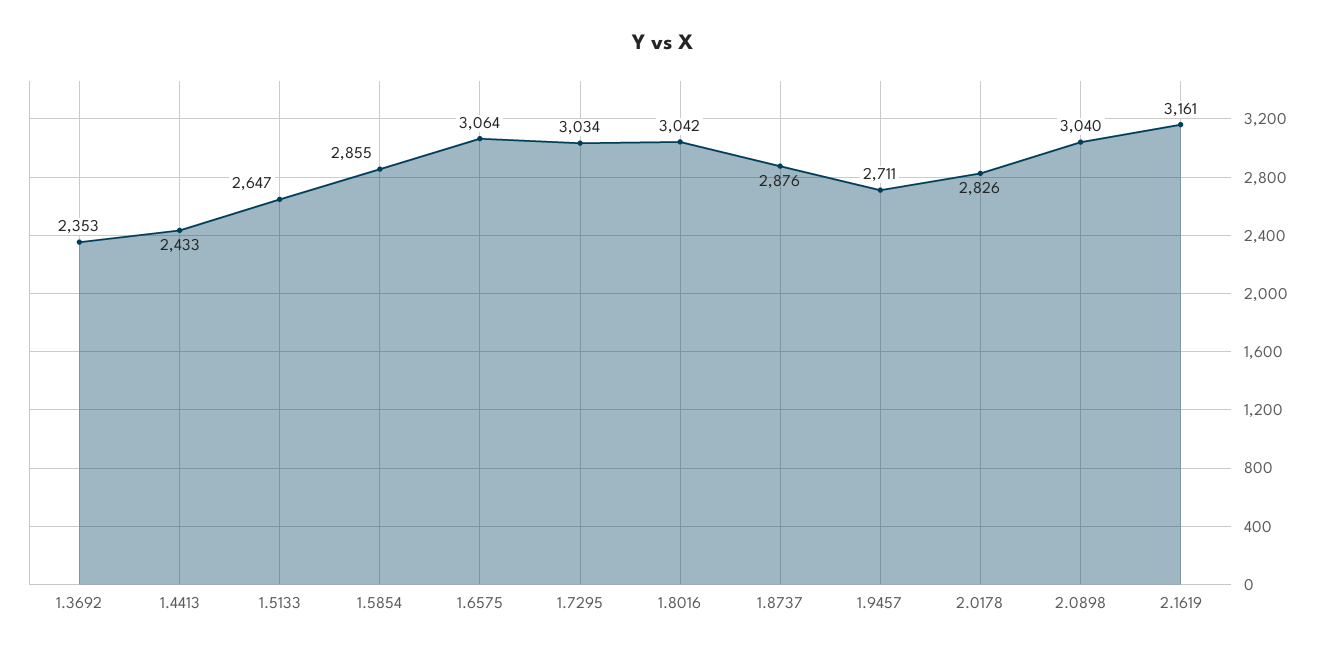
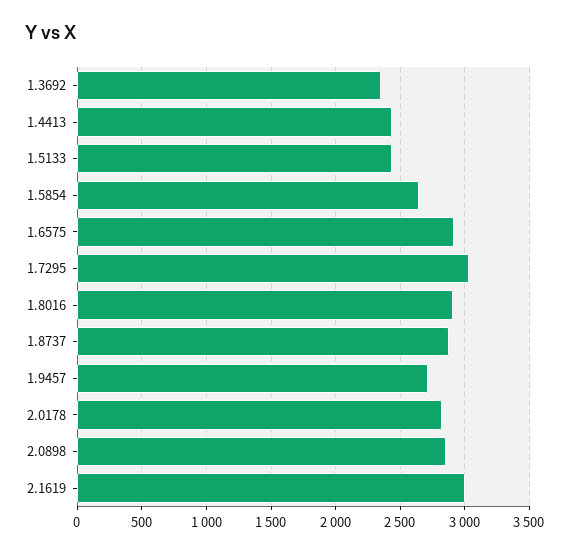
  {
    "1.3692": 2353,
    "1.4413": 2433,
-   "1.5133": 2647,
+   "1.5133": 2450,
-   "1.5854": 2855,
+   "1.5854": 2650,
-   "1.6575": 3064,
+   "1.6575": 2900,
    "1.7295": 3034,
-   "1.8016": 3042,
+   "1.8016": 2900,
    "1.8737": 2876,
    "1.9457": 2711,
    "2.0178": 2826,
-   "2.0898": 3040,
+   "2.0898": 2850,
-   "2.1619": 3161
+   "2.1619": 3000
  }

